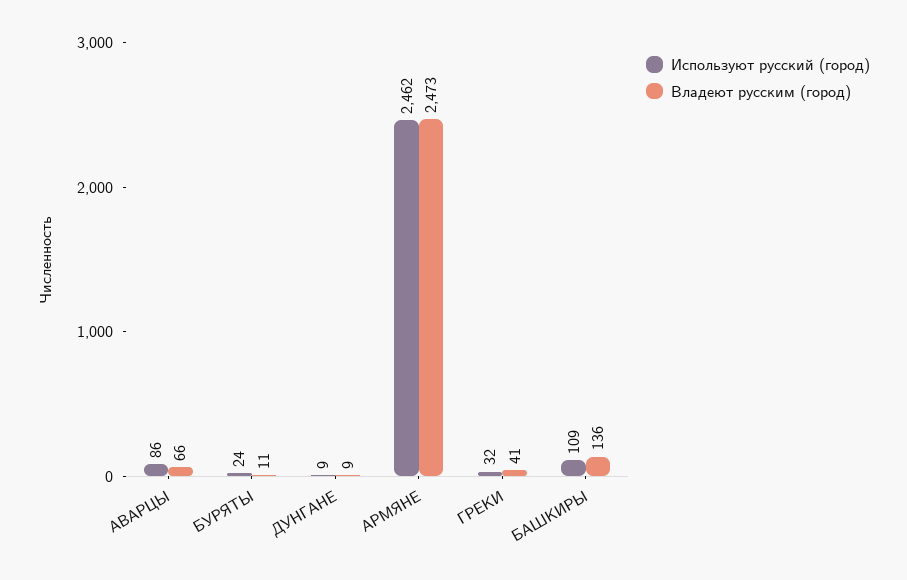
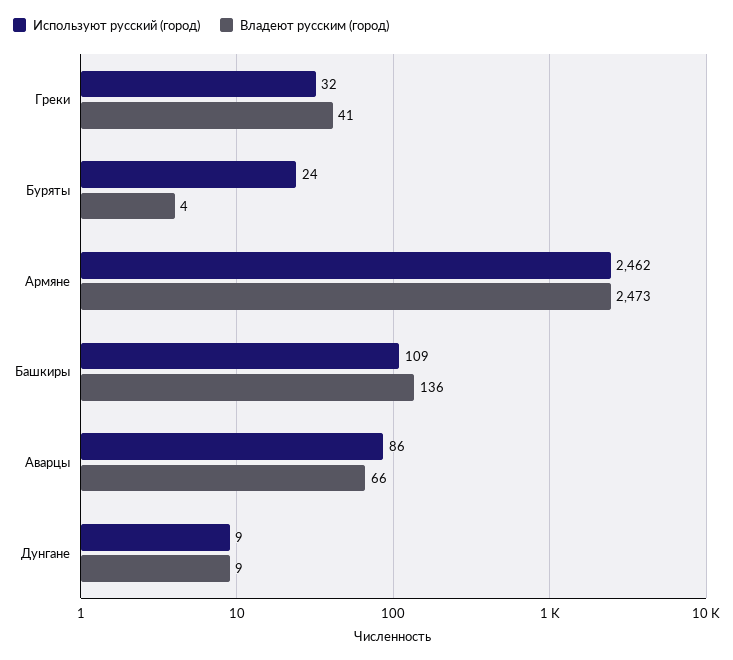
  {
    "Используют русский (город)": {
      "АВАРЦЫ": 86,
      "БУРЯТЫ": 24,
      "ДУНГАНЕ": 9,
      "АРМЯНЕ": 2462,
      "ГРЕКИ": 32,
      "БАШКИРЫ": 109
    },
    "Владеют русским (город)": {
      "АВАРЦЫ": 66,
-     "БУРЯТЫ": 11,
+     "БУРЯТЫ": 4,
      "ДУНГАНЕ": 9,
      "АРМЯНЕ": 2473,
      "ГРЕКИ": 41,
      "БАШКИРЫ": 136
    }
  }

